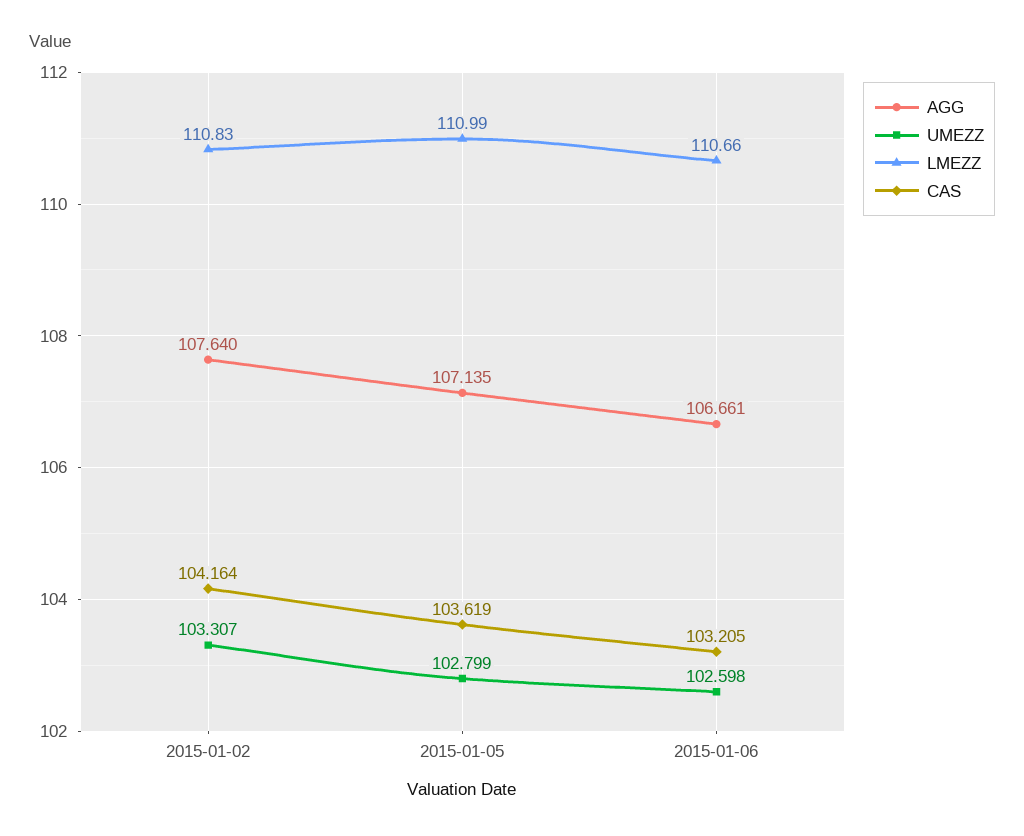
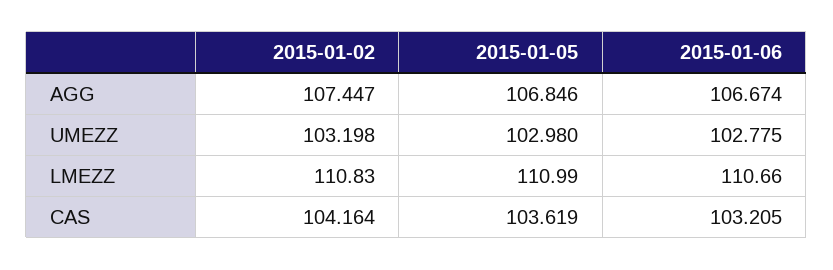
  {
    "AGG": {
-     "2015-01-02": 107.64,
+     "2015-01-02": 107.447,
-     "2015-01-05": 107.135,
+     "2015-01-05": 106.846,
-     "2015-01-06": 106.661
+     "2015-01-06": 106.674
    },
    "UMEZZ": {
-     "2015-01-02": 103.307,
+     "2015-01-02": 103.198,
-     "2015-01-05": 102.799,
+     "2015-01-05": 102.98,
-     "2015-01-06": 102.598
+     "2015-01-06": 102.775
    },
    "LMEZZ": {
      "2015-01-02": 110.83,
      "2015-01-05": 110.99,
      "2015-01-06": 110.66
    },
    "CAS": {
      "2015-01-02": 104.164,
      "2015-01-05": 103.619,
      "2015-01-06": 103.205
    }
  }

